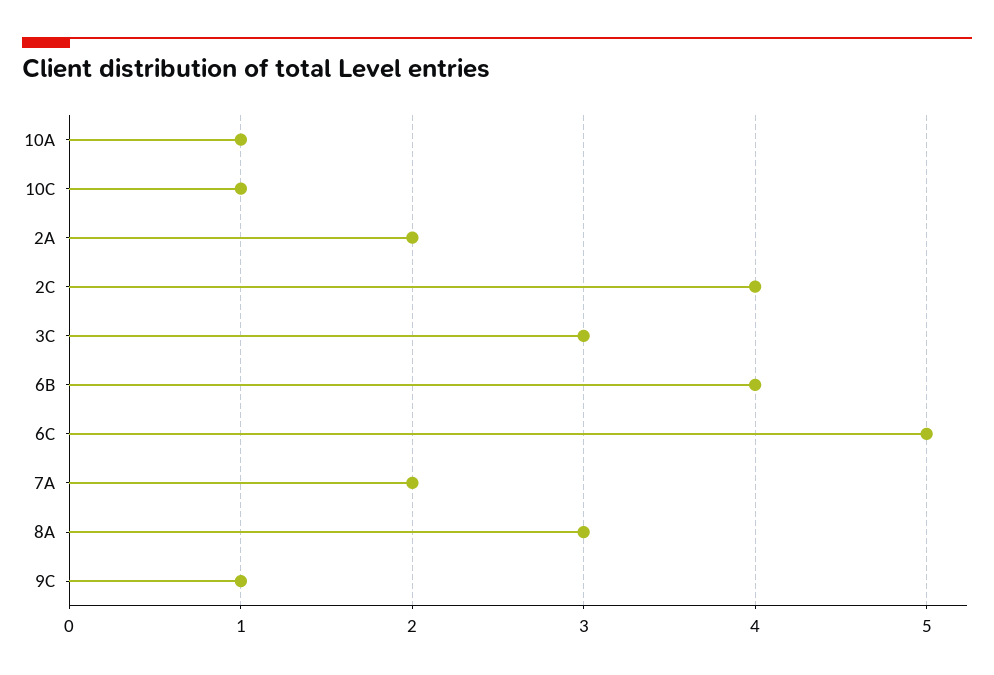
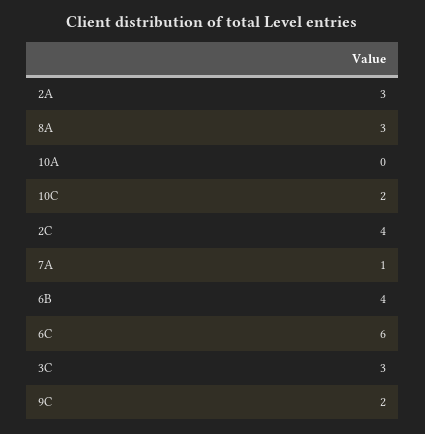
  {
-   "10A": 1,
+   "10A": 0,
-   "10C": 1,
+   "10C": 2,
-   "2A": 2,
+   "2A": 3,
    "2C": 4,
    "3C": 3,
    "6B": 4,
-   "6C": 5,
+   "6C": 6,
-   "7A": 2,
+   "7A": 1,
    "8A": 3,
-   "9C": 1
+   "9C": 2
  }

